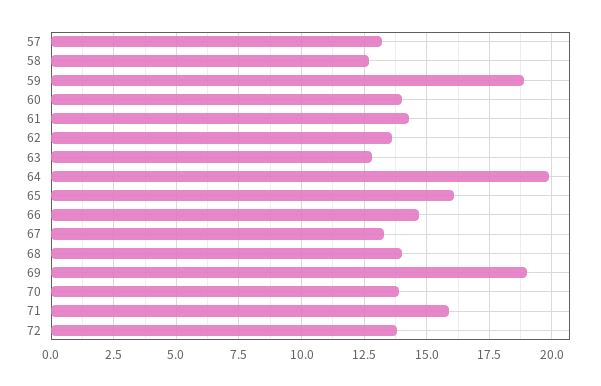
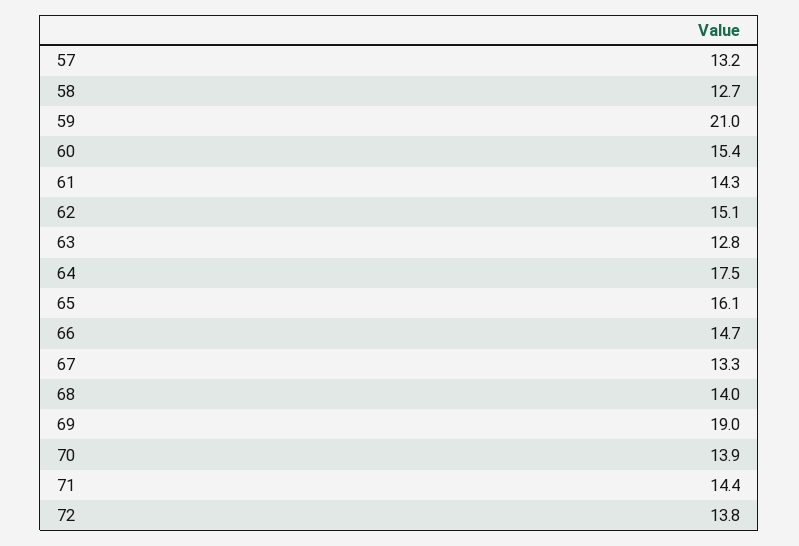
  {
    "57": 13.2,
    "58": 12.7,
-   "59": 19,
+   "59": 21,
-   "60": 14,
+   "60": 15.4,
    "61": 14.3,
-   "62": 13.5,
+   "62": 15.1,
    "63": 12.8,
-   "64": 20,
+   "64": 17.5,
    "65": 16.1,
    "66": 14.7,
    "67": 13.3,
    "68": 14,
    "69": 19,
    "70": 13.9,
-   "71": 16,
+   "71": 14.4,
    "72": 13.8
  }

